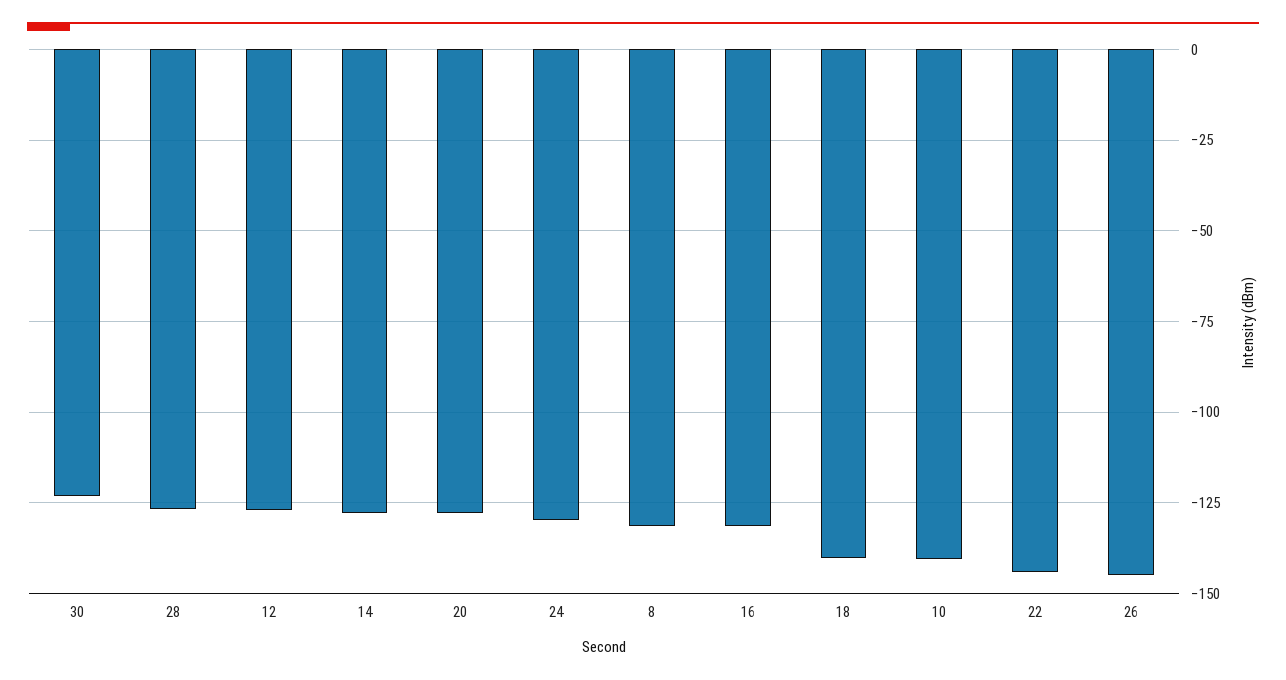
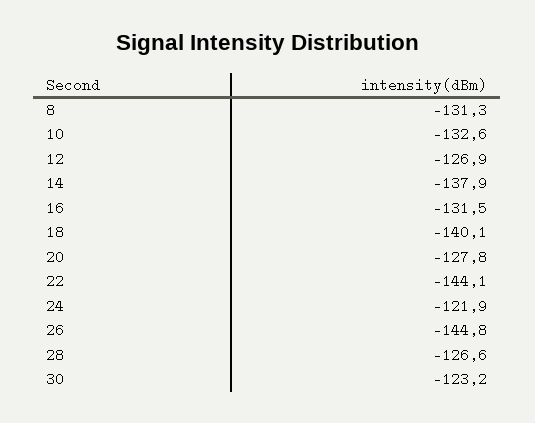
  {
    "30": -123.2,
    "28": -126.6,
    "12": -126.9,
-   "14": -127.5,
+   "14": -137.9,
    "20": -127.8,
-   "24": -130,
+   "24": -121.9,
    "8": -131.3,
    "16": -131.5,
    "18": -140.1,
-   "10": -140,
+   "10": -132.6,
    "22": -144.1,
    "26": -144.8
  }

